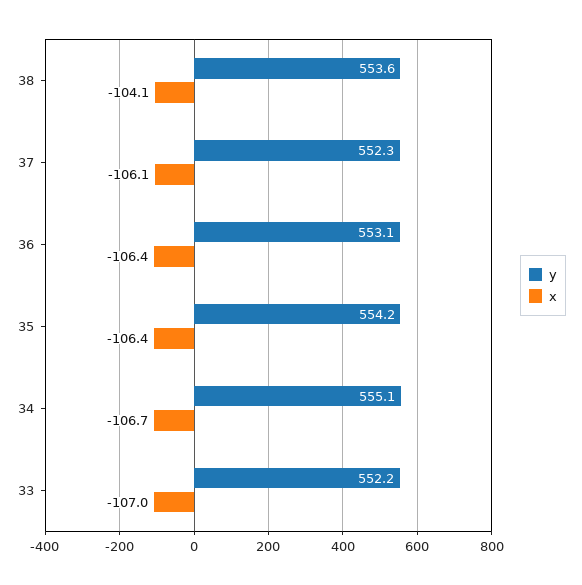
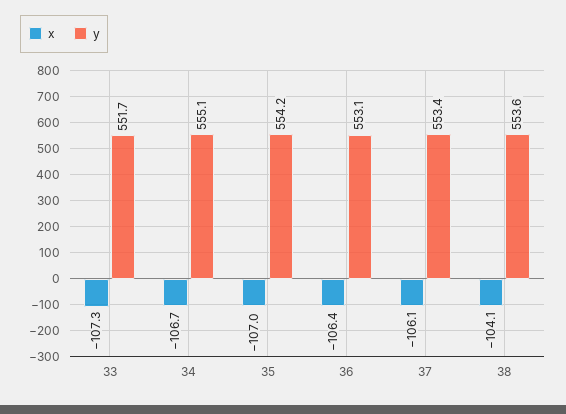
  {
    "y": {
      "38": 553.6,
-     "37": 552.3,
+     "37": 553.4,
      "36": 553.1,
      "35": 554.2,
      "34": 555.1,
-     "33": 552.2
+     "33": 551.7
    },
    "x": {
      "38": -104.1,
      "37": -106.1,
      "36": -106.4,
-     "35": -106.4,
+     "35": -107,
      "34": -106.7,
-     "33": -107
+     "33": -107.3
    }
  }

